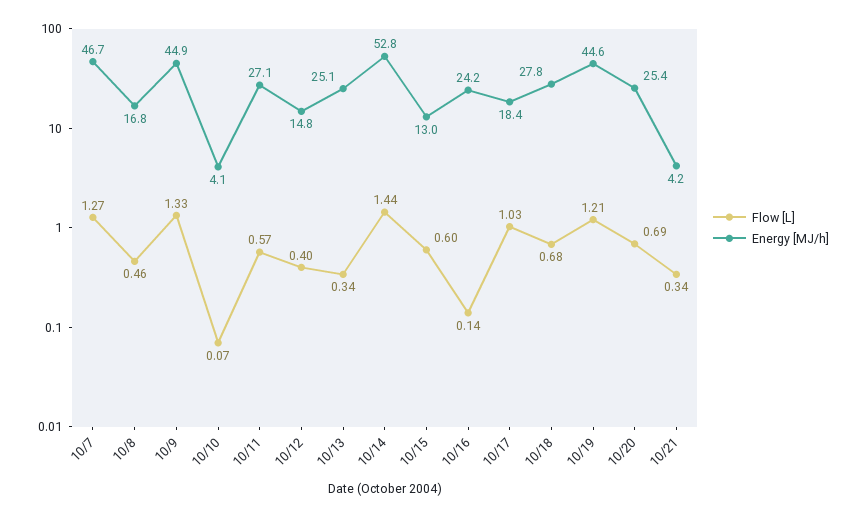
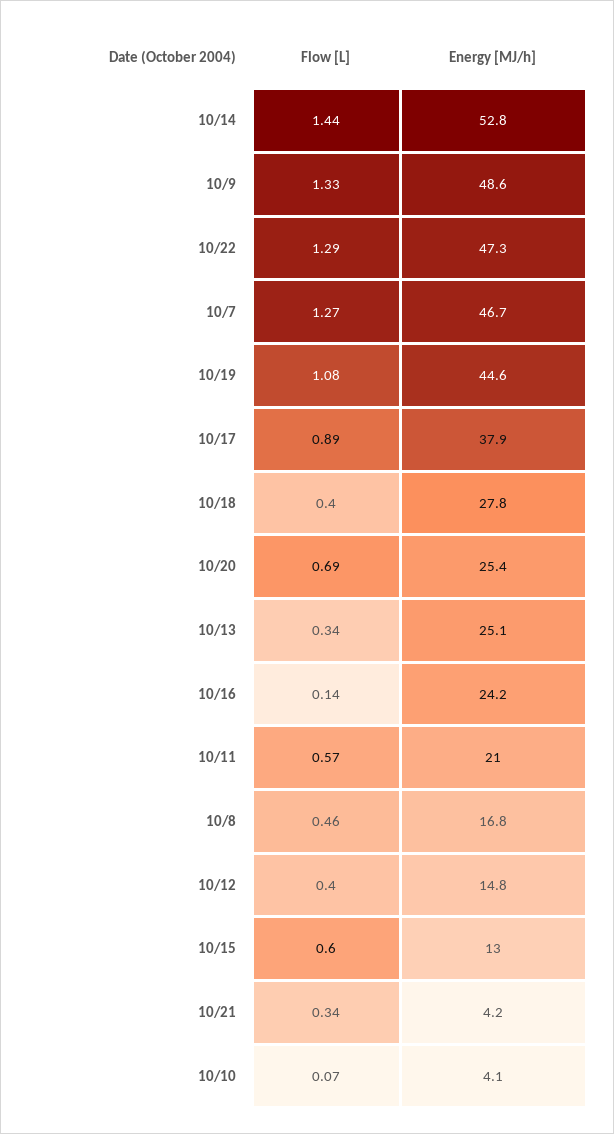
  {
    "Flow [L]": {
      "10/7": 1.27,
      "10/8": 0.46,
      "10/9": 1.33,
      "10/10": 0.07,
      "10/11": 0.57,
      "10/12": 0.4,
      "10/13": 0.34,
      "10/14": 1.44,
      "10/15": 0.6,
      "10/16": 0.14,
-     "10/17": 1.03,
+     "10/17": 0.89,
-     "10/18": 0.68,
+     "10/18": 0.4,
-     "10/19": 1.21,
+     "10/19": 1.08,
      "10/20": 0.69,
-     "10/21": 0.34
+     "10/21": 0.34,
+     "10/22": 1.29
    },
    "Energy [MJ/h]": {
      "10/7": 46.7,
      "10/8": 16.8,
-     "10/9": 44.9,
+     "10/9": 48.6,
      "10/10": 4.1,
-     "10/11": 27.1,
+     "10/11": 21,
      "10/12": 14.8,
      "10/13": 25.1,
      "10/14": 52.8,
      "10/15": 13,
      "10/16": 24.2,
-     "10/17": 18.4,
+     "10/17": 37.9,
      "10/18": 27.8,
      "10/19": 44.6,
      "10/20": 25.4,
-     "10/21": 4.2
+     "10/21": 4.2,
+     "10/22": 47.3
    }
  }

